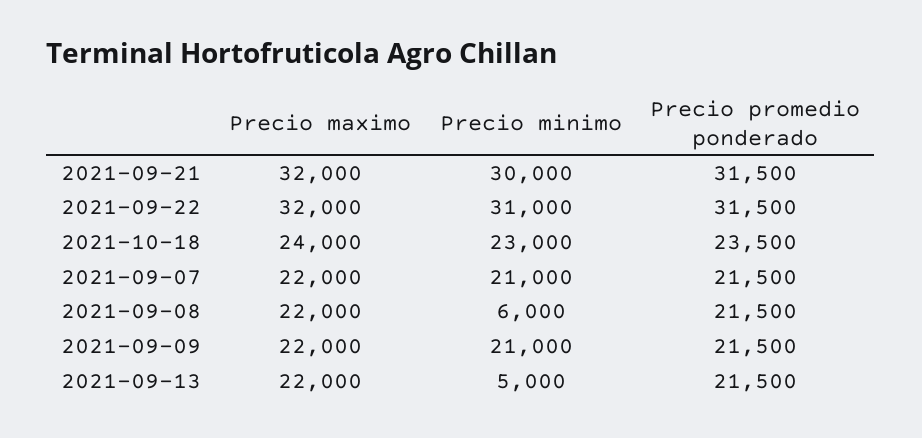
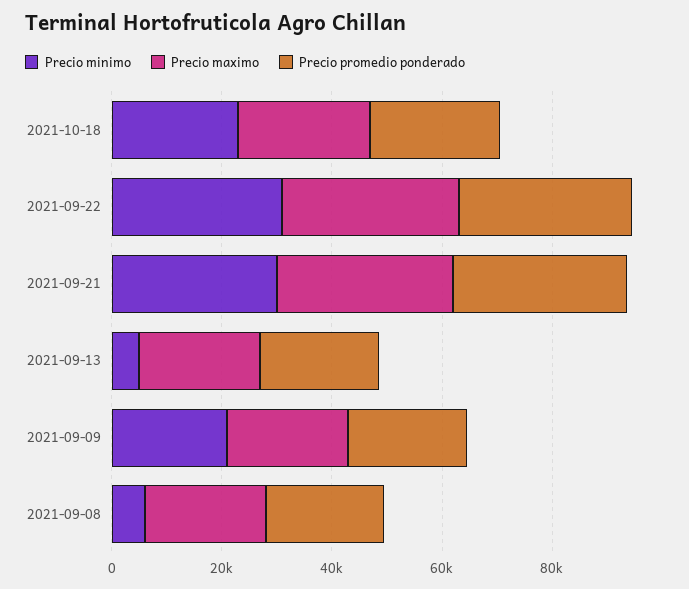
  {
    "Precio maximo": {
      "2021-09-21": 32000,
      "2021-09-22": 32000,
      "2021-10-18": 24000,
-     "2021-09-07": 22000,
      "2021-09-08": 22000,
      "2021-09-09": 22000,
      "2021-09-13": 22000
    },
    "Precio minimo": {
      "2021-09-21": 30000,
      "2021-09-22": 31000,
      "2021-10-18": 23000,
-     "2021-09-07": 21000,
      "2021-09-08": 6000,
      "2021-09-09": 21000,
      "2021-09-13": 5000
    },
    "Precio promedio ponderado": {
      "2021-09-21": 31500,
      "2021-09-22": 31500,
      "2021-10-18": 23500,
-     "2021-09-07": 21500,
      "2021-09-08": 21500,
      "2021-09-09": 21500,
      "2021-09-13": 21500
    }
  }

